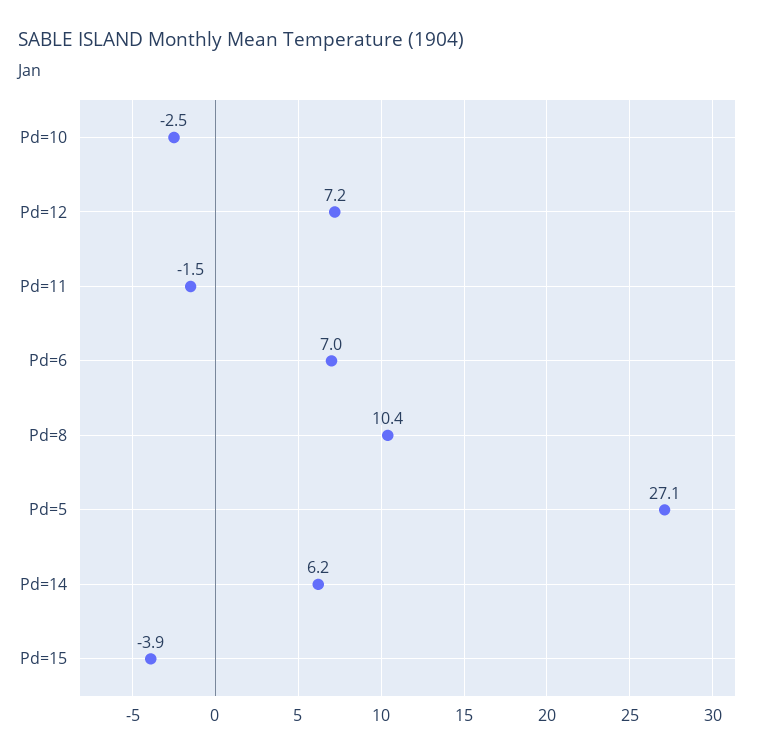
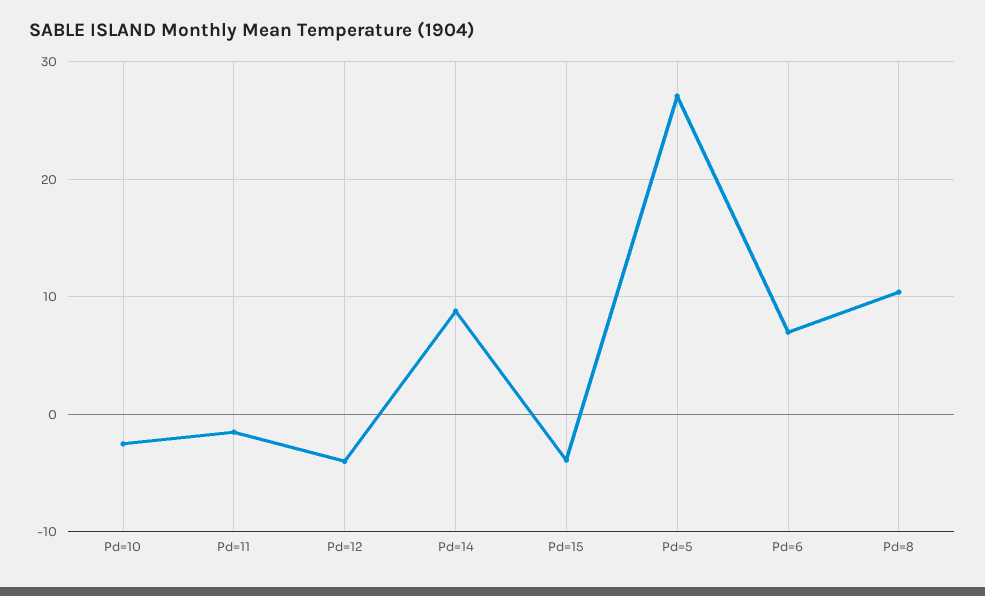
  {
    "Pd=10": -2.5,
-   "Pd=12": 7.2,
+   "Pd=12": -4,
    "Pd=11": -1.5,
    "Pd=6": 7,
    "Pd=8": 10.4,
    "Pd=5": 27.1,
-   "Pd=14": 6.2,
+   "Pd=14": 9,
    "Pd=15": -3.9
  }

